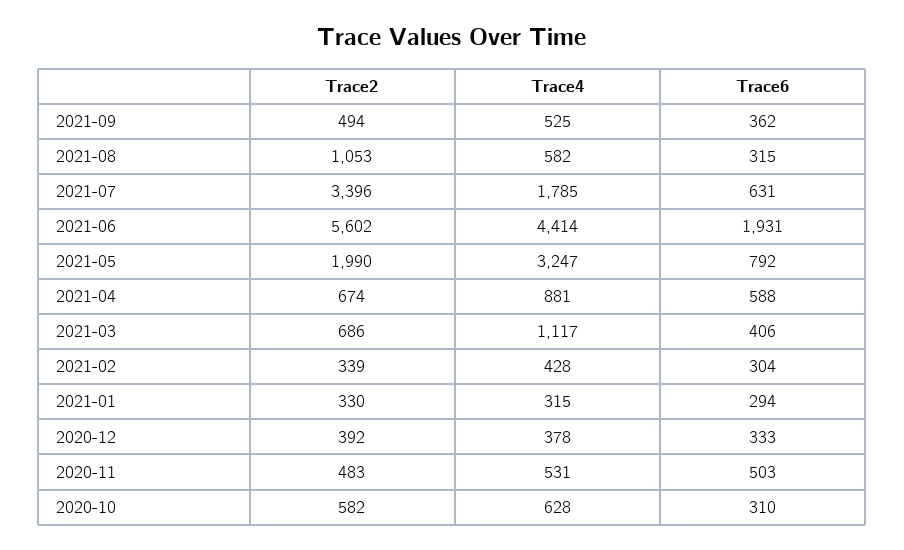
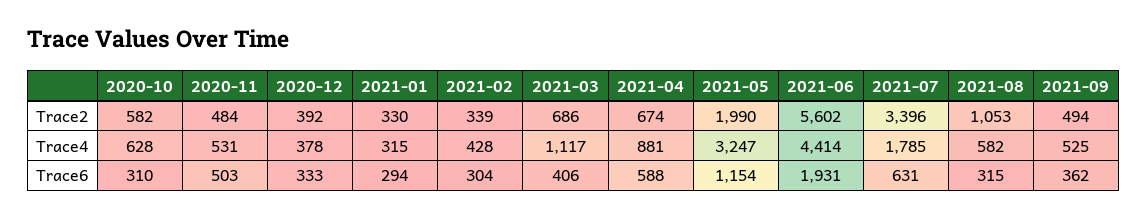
  {
    "Trace2": {
      "2021-09": 494,
      "2021-08": 1053,
      "2021-07": 3396,
      "2021-06": 5602,
      "2021-05": 1990,
      "2021-04": 674,
      "2021-03": 686,
      "2021-02": 339,
      "2021-01": 330,
      "2020-12": 392,
-     "2020-11": 483,
+     "2020-11": 484,
      "2020-10": 582
    },
    "Trace4": {
      "2021-09": 525,
      "2021-08": 582,
      "2021-07": 1785,
      "2021-06": 4414,
      "2021-05": 3247,
      "2021-04": 881,
      "2021-03": 1117,
      "2021-02": 428,
      "2021-01": 315,
      "2020-12": 378,
      "2020-11": 531,
      "2020-10": 628
    },
    "Trace6": {
      "2021-09": 362,
      "2021-08": 315,
      "2021-07": 631,
      "2021-06": 1931,
-     "2021-05": 792,
+     "2021-05": 1154,
      "2021-04": 588,
      "2021-03": 406,
      "2021-02": 304,
      "2021-01": 294,
      "2020-12": 333,
      "2020-11": 503,
      "2020-10": 310
    }
  }

